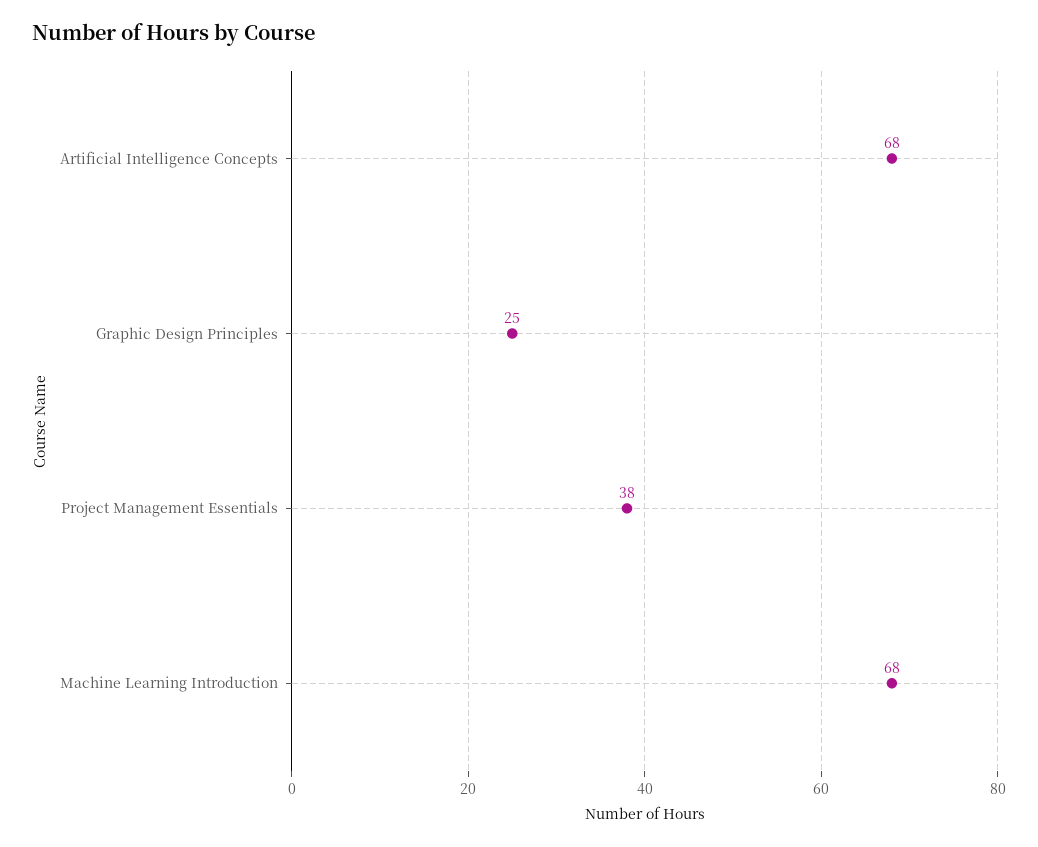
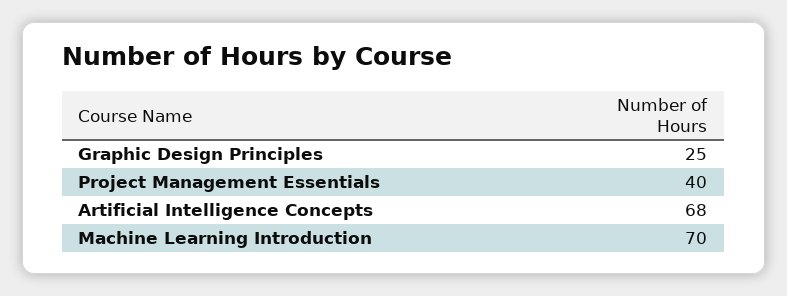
  {
    "Artificial Intelligence Concepts": 68,
    "Graphic Design Principles": 25,
-   "Project Management Essentials": 38,
+   "Project Management Essentials": 40,
-   "Machine Learning Introduction": 68
+   "Machine Learning Introduction": 70
  }

